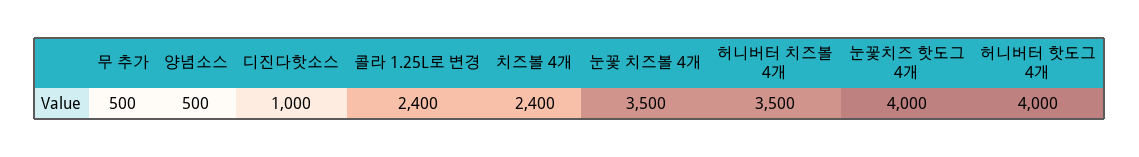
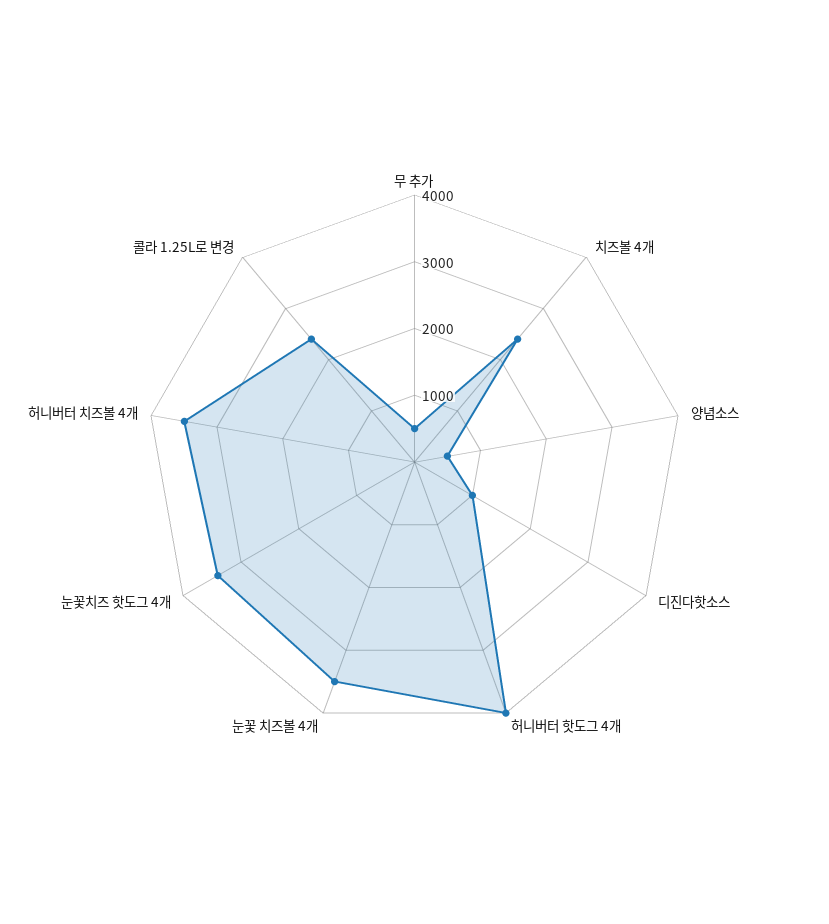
  {
    "무 추가": 500,
    "양념소스": 500,
    "디진다핫소스": 1000,
    "콜라 1.25L로 변경": 2400,
    "치즈볼 4개": 2400,
    "눈꽃 치즈볼 4개": 3500,
    "허니버터 치즈볼 4개": 3500,
-   "눈꽃치즈 핫도그 4개": 4000,
+   "눈꽃치즈 핫도그 4개": 3400,
    "허니버터 핫도그 4개": 4000
  }

